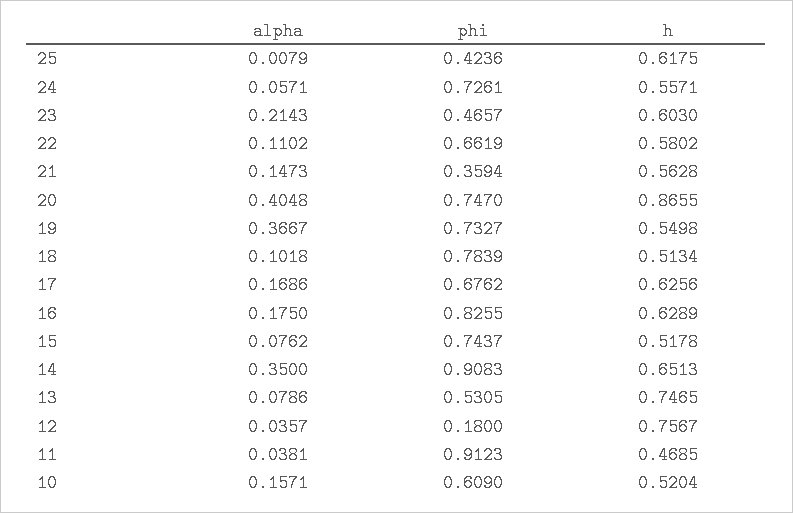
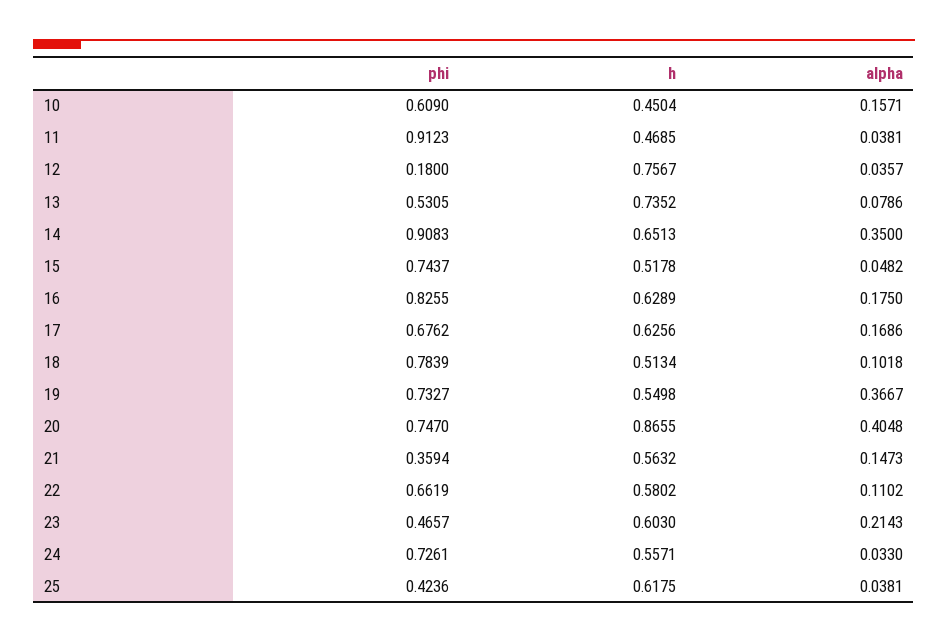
  {
    "alpha": {
-     "25": 0.0079,
+     "25": 0.0381,
-     "24": 0.0571,
+     "24": 0.033,
      "23": 0.2143,
      "22": 0.1102,
      "21": 0.1473,
      "20": 0.4048,
      "19": 0.3667,
      "18": 0.1018,
      "17": 0.1686,
      "16": 0.175,
-     "15": 0.0762,
+     "15": 0.0482,
      "14": 0.35,
      "13": 0.0786,
      "12": 0.0357,
      "11": 0.0381,
      "10": 0.1571
    },
    "phi": {
      "25": 0.4236,
      "24": 0.7261,
      "23": 0.4657,
      "22": 0.6619,
      "21": 0.3594,
      "20": 0.747,
      "19": 0.7327,
      "18": 0.7839,
      "17": 0.6762,
      "16": 0.8255,
      "15": 0.7437,
      "14": 0.9083,
      "13": 0.5305,
      "12": 0.18,
      "11": 0.9123,
      "10": 0.609
    },
    "h": {
      "25": 0.6175,
      "24": 0.5571,
      "23": 0.603,
      "22": 0.5802,
-     "21": 0.5628,
+     "21": 0.5632,
      "20": 0.8655,
      "19": 0.5498,
      "18": 0.5134,
      "17": 0.6256,
      "16": 0.6289,
      "15": 0.5178,
      "14": 0.6513,
-     "13": 0.7465,
+     "13": 0.7352,
      "12": 0.7567,
      "11": 0.4685,
-     "10": 0.5204
+     "10": 0.4504
    }
  }

